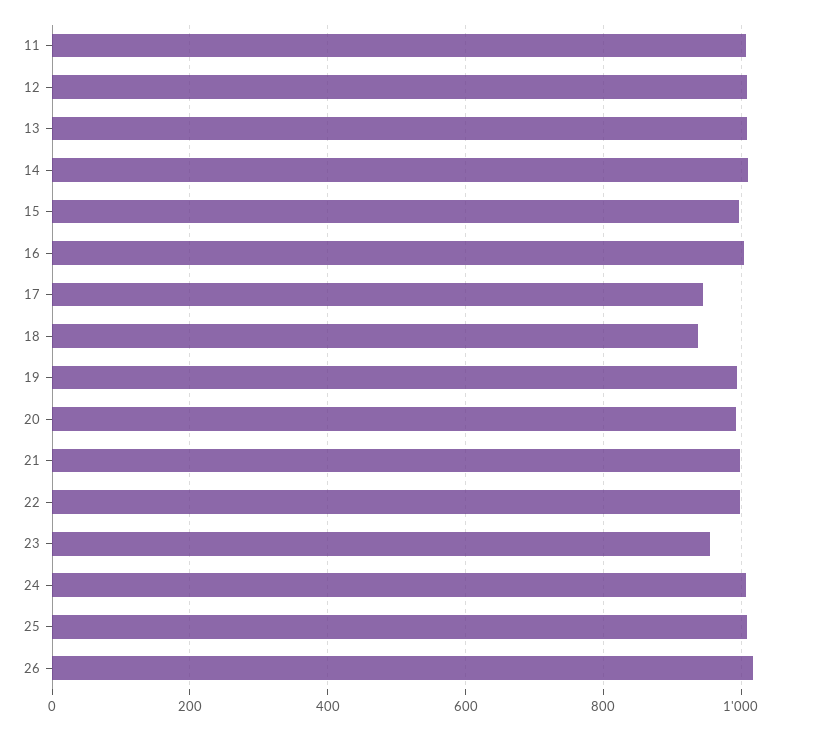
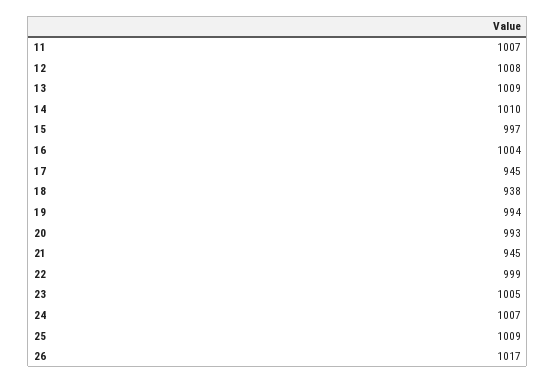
  {
    "11": 1007,
    "12": 1008,
    "13": 1009,
    "14": 1010,
    "15": 997,
    "16": 1004,
    "17": 945,
    "18": 938,
    "19": 994,
    "20": 993,
-   "21": 1000,
+   "21": 945,
    "22": 999,
-   "23": 960,
+   "23": 1005,
    "24": 1007,
    "25": 1009,
    "26": 1017
  }

